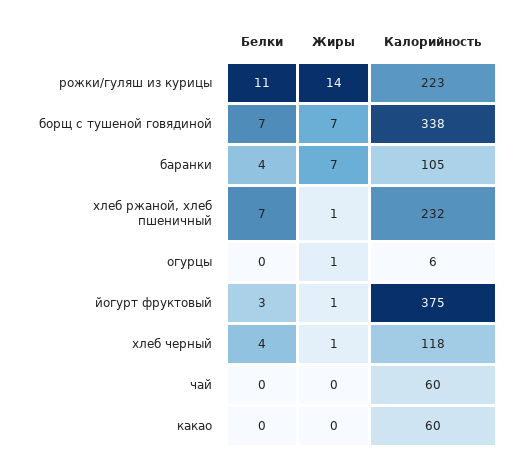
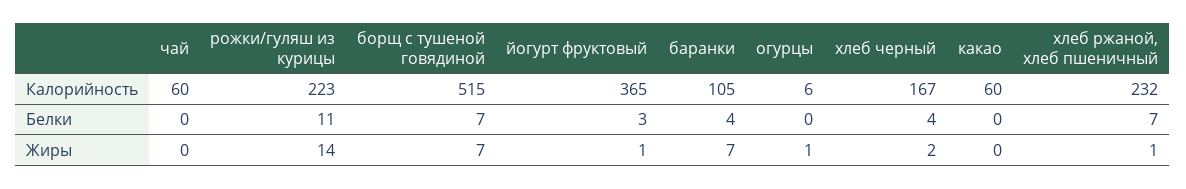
  {
    "Белки": {
      "рожки/гуляш из курицы": 11,
      "борщ с тушеной говядиной": 7,
      "баранки": 4,
      "хлеб ржаной, хлеб пшеничный": 7,
      "огурцы": 0,
      "йогурт фруктовый": 3,
      "хлеб черный": 4,
      "чай": 0,
      "какао": 0
    },
    "Жиры": {
      "рожки/гуляш из курицы": 14,
      "борщ с тушеной говядиной": 7,
      "баранки": 7,
      "хлеб ржаной, хлеб пшеничный": 1,
      "огурцы": 1,
      "йогурт фруктовый": 1,
-     "хлеб черный": 1,
+     "хлеб черный": 2,
      "чай": 0,
      "какао": 0
    },
    "Калорийность": {
      "рожки/гуляш из курицы": 223,
-     "борщ с тушеной говядиной": 338,
+     "борщ с тушеной говядиной": 515,
      "баранки": 105,
      "хлеб ржаной, хлеб пшеничный": 232,
      "огурцы": 6,
-     "йогурт фруктовый": 375,
+     "йогурт фруктовый": 365,
-     "хлеб черный": 118,
+     "хлеб черный": 167,
      "чай": 60,
      "какао": 60
    }
  }

